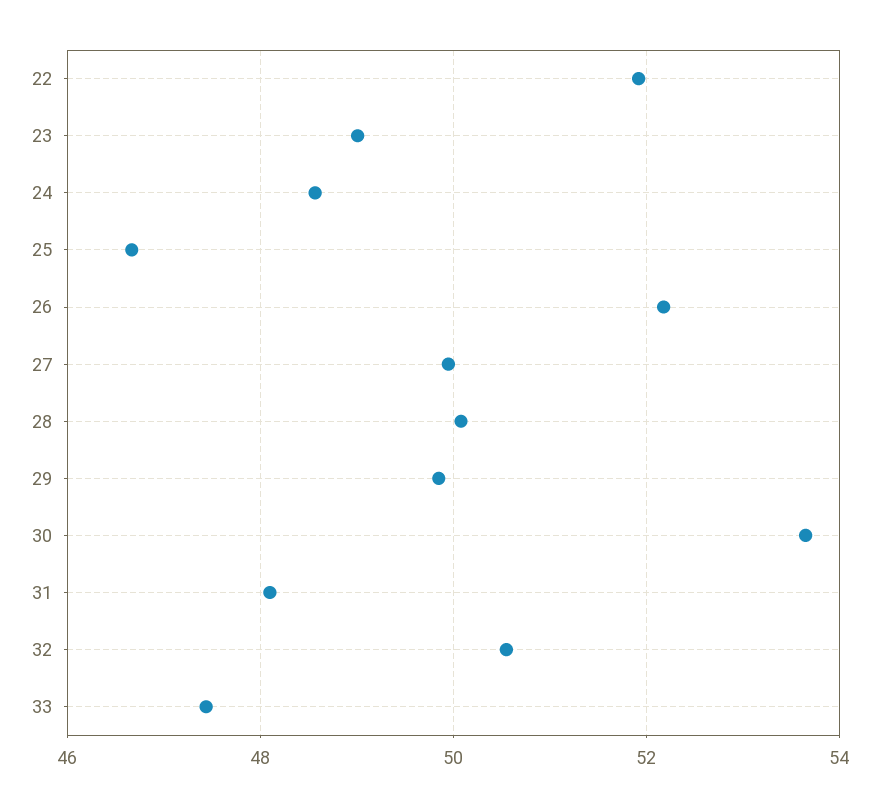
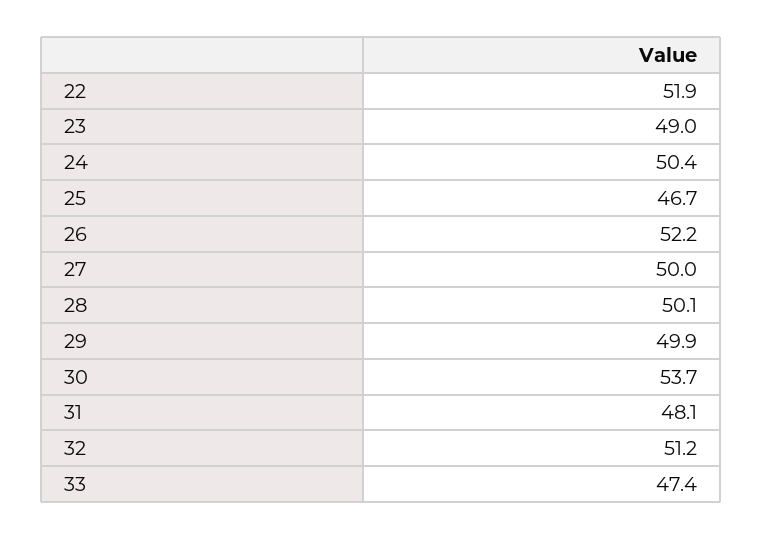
  {
    "22": 51.9,
    "23": 49,
-   "24": 48.6,
+   "24": 50.4,
    "25": 46.7,
    "26": 52.2,
    "27": 50,
    "28": 50.1,
    "29": 49.9,
    "30": 53.7,
    "31": 48.1,
-   "32": 50.6,
+   "32": 51.2,
    "33": 47.4
  }

